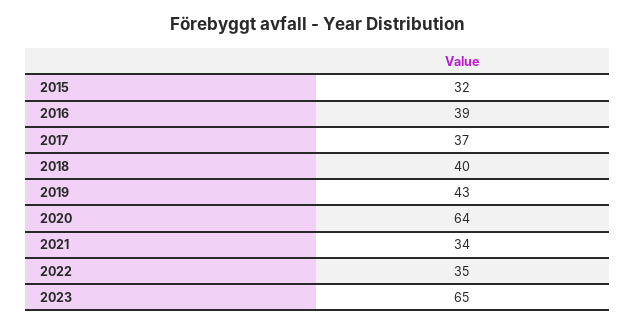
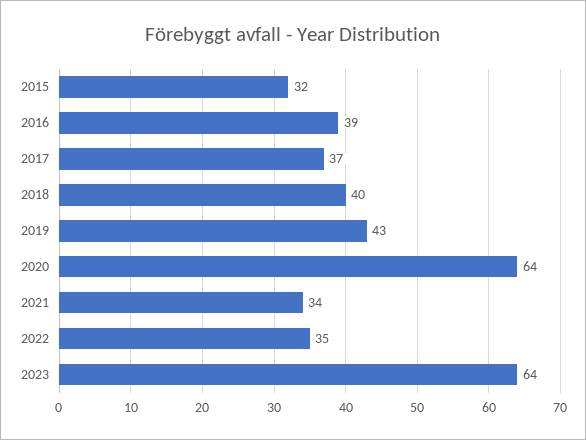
  {
    "2015": 32,
    "2016": 39,
    "2017": 37,
    "2018": 40,
    "2019": 43,
    "2020": 64,
    "2021": 34,
    "2022": 35,
-   "2023": 65
+   "2023": 64
  }

